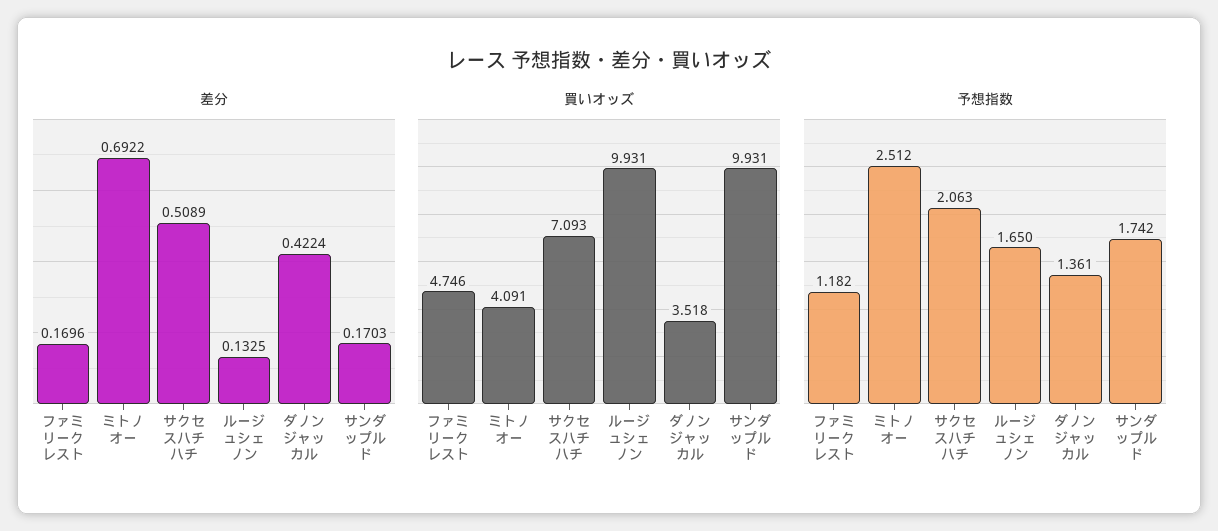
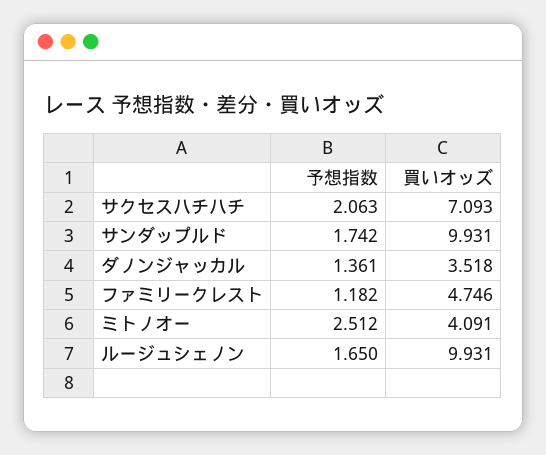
  {
-   "差分": {
-     "ファミリークレスト": 0.1696,
-     "ミトノオー": 0.6922,
-     "サクセスハチハチ": 0.5089,
-     "ルージュシェノン": 0.1325,
-     "ダノンジャッカル": 0.4224,
-     "サンダップルド": 0.1703
-   },
    "買いオッズ": {
      "ファミリークレスト": 4.746,
      "ミトノオー": 4.091,
      "サクセスハチハチ": 7.093,
      "ルージュシェノン": 9.931,
      "ダノンジャッカル": 3.518,
      "サンダップルド": 9.931
    },
    "予想指数": {
      "ファミリークレスト": 1.182,
      "ミトノオー": 2.512,
      "サクセスハチハチ": 2.063,
      "ルージュシェノン": 1.65,
      "ダノンジャッカル": 1.361,
      "サンダップルド": 1.742
    }
  }

